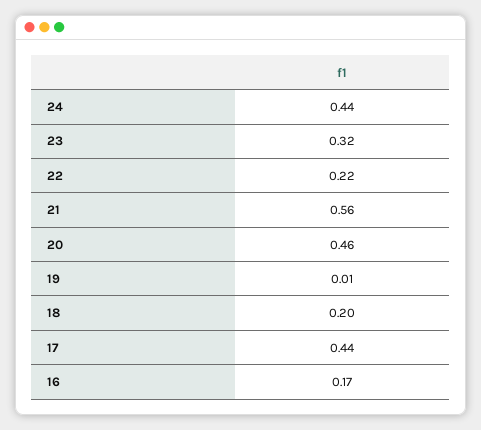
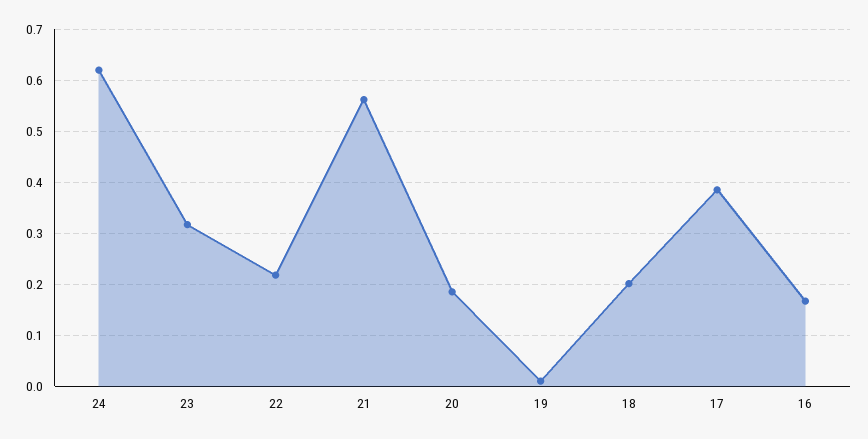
  {
-   "24": 0.44,
+   "24": 0.62,
    "23": 0.32,
    "22": 0.22,
    "21": 0.56,
-   "20": 0.46,
+   "20": 0.18,
    "19": 0.01,
    "18": 0.2,
-   "17": 0.44,
+   "17": 0.38,
    "16": 0.17
  }

